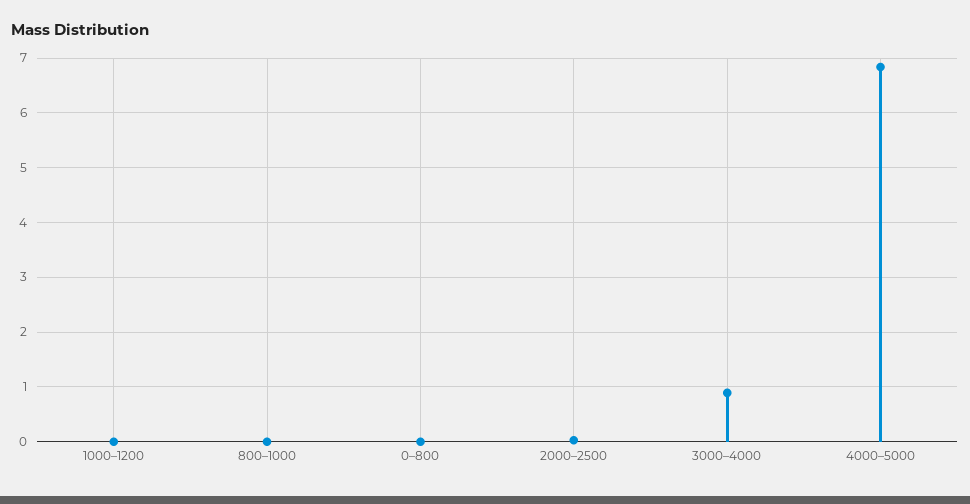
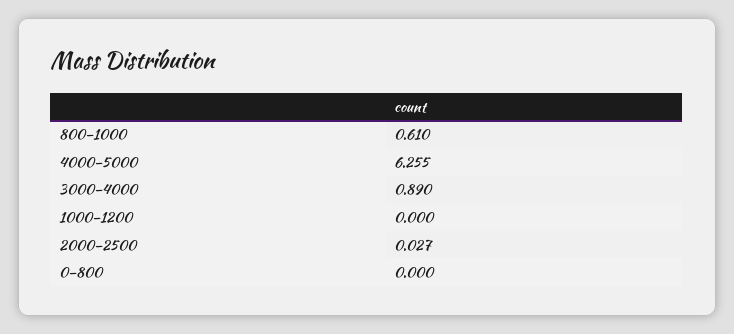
  {
    "1000–1200": 0,
-   "800–1000": 0,
+   "800–1000": 0.61,
    "0–800": 0,
    "2000–2500": 0.027,
    "3000–4000": 0.89,
-   "4000–5000": 6.8
+   "4000–5000": 6.255
  }

